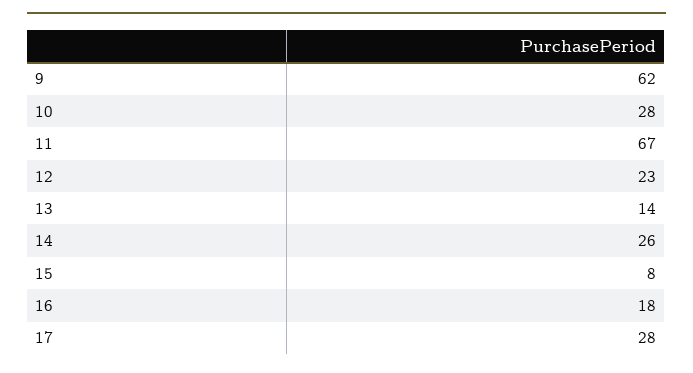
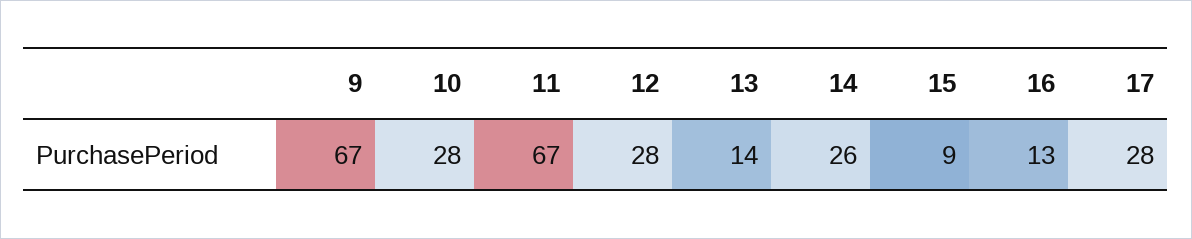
  {
-   "9": 62,
+   "9": 67,
    "10": 28,
    "11": 67,
-   "12": 23,
+   "12": 28,
    "13": 14,
    "14": 26,
-   "15": 8,
+   "15": 9,
-   "16": 18,
+   "16": 13,
    "17": 28
  }

